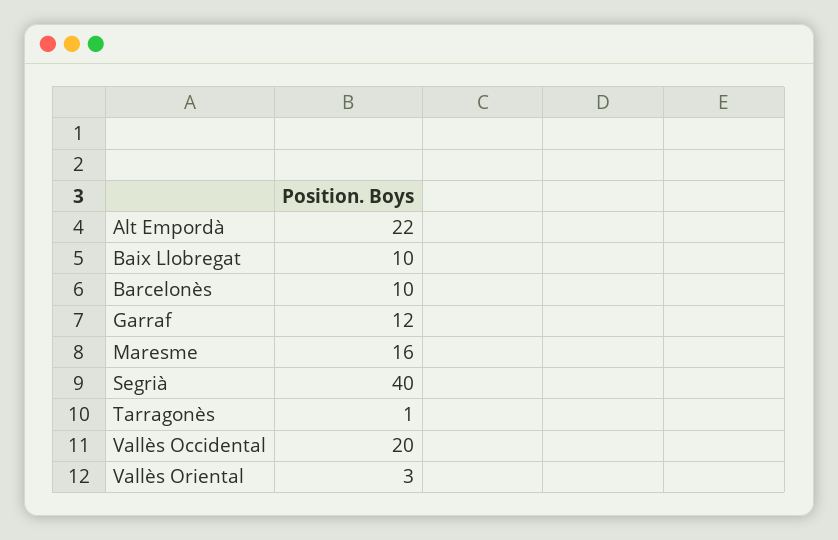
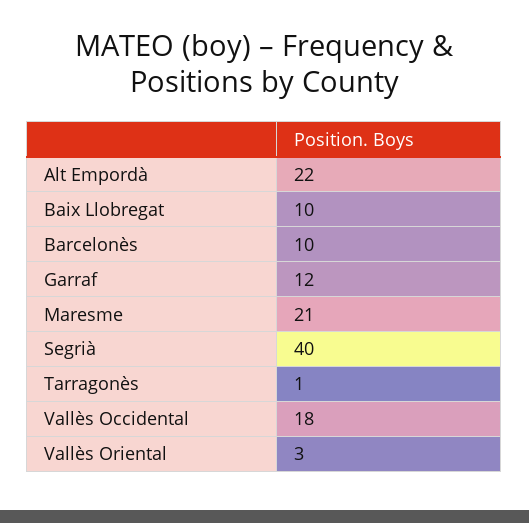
  {
    "Alt Empordà": 22,
    "Baix Llobregat": 10,
    "Barcelonès": 10,
    "Garraf": 12,
-   "Maresme": 16,
+   "Maresme": 21,
    "Segrià": 40,
    "Tarragonès": 1,
-   "Vallès Occidental": 20,
+   "Vallès Occidental": 18,
    "Vallès Oriental": 3
  }

